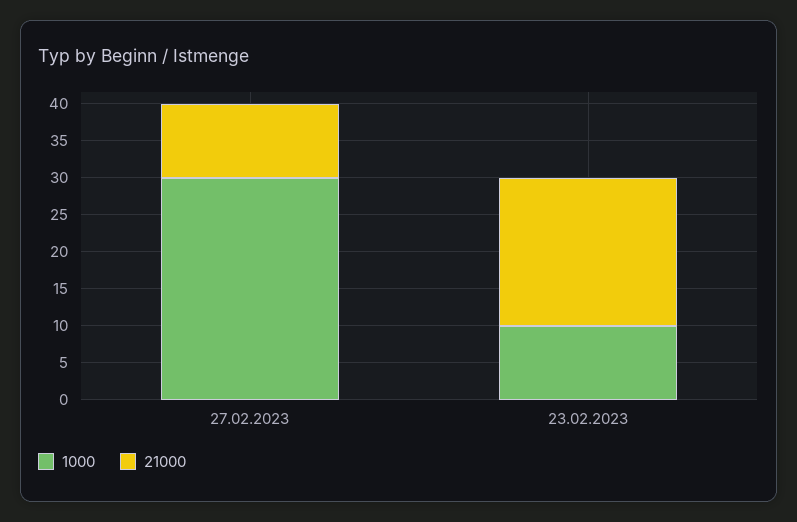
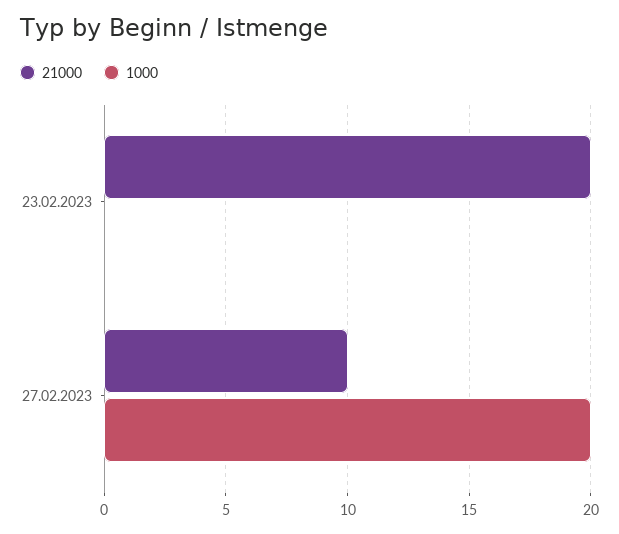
  {
    "1000": {
-     "27.02.2023": 30,
+     "27.02.2023": 20,
-     "23.02.2023": 10
+     "23.02.2023": 0
    },
    "21000": {
      "27.02.2023": 10,
      "23.02.2023": 20
    }
  }

